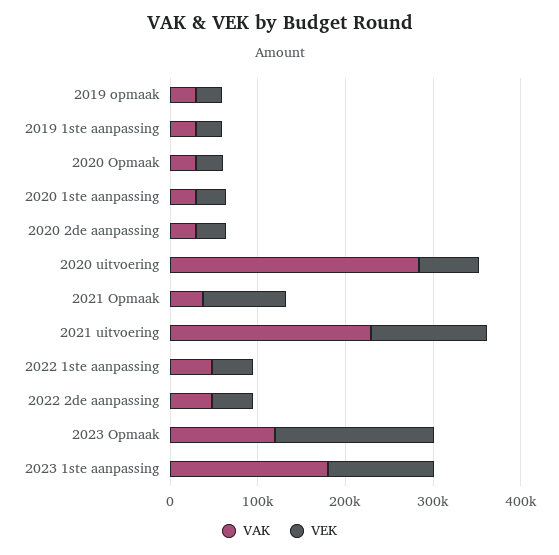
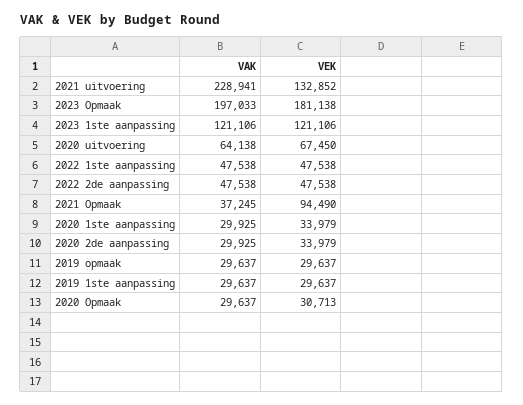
  {
    "VAK": {
      "2019 opmaak": 29637,
      "2019 1ste aanpassing": 29637,
      "2020 Opmaak": 29637,
      "2020 1ste aanpassing": 29925,
      "2020 2de aanpassing": 29925,
-     "2020 uitvoering": 280000,
+     "2020 uitvoering": 64138,
      "2021 Opmaak": 37245,
      "2021 uitvoering": 228941,
      "2022 1ste aanpassing": 47538,
      "2022 2de aanpassing": 47538,
-     "2023 Opmaak": 120000,
+     "2023 Opmaak": 197033,
-     "2023 1ste aanpassing": 180000
+     "2023 1ste aanpassing": 121106
    },
    "VEK": {
      "2019 opmaak": 29637,
      "2019 1ste aanpassing": 29637,
      "2020 Opmaak": 30713,
      "2020 1ste aanpassing": 33979,
      "2020 2de aanpassing": 33979,
      "2020 uitvoering": 67450,
      "2021 Opmaak": 94490,
      "2021 uitvoering": 132852,
      "2022 1ste aanpassing": 47538,
      "2022 2de aanpassing": 47538,
      "2023 Opmaak": 181138,
      "2023 1ste aanpassing": 121106
    }
  }

